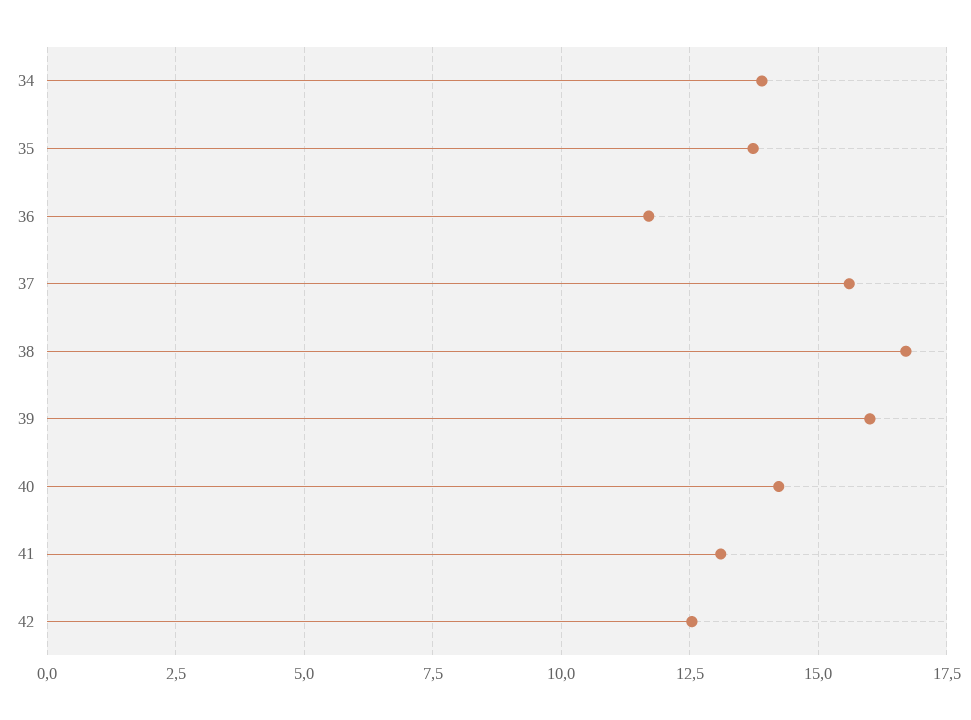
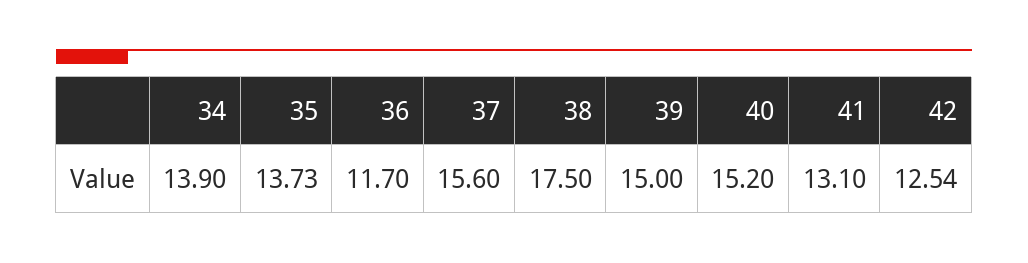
  {
    "34": 13.9,
    "35": 13.73,
    "36": 11.7,
    "37": 15.6,
-   "38": 16.75,
+   "38": 17.5,
-   "39": 16,
+   "39": 15,
-   "40": 14.25,
+   "40": 15.2,
    "41": 13.1,
    "42": 12.54
  }

